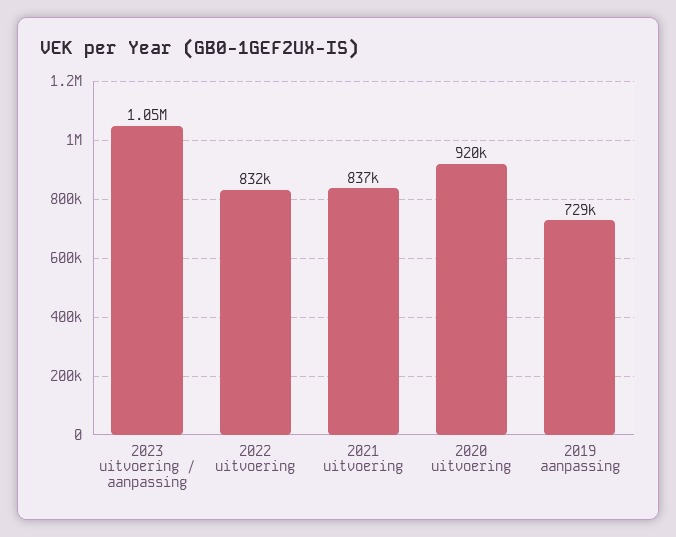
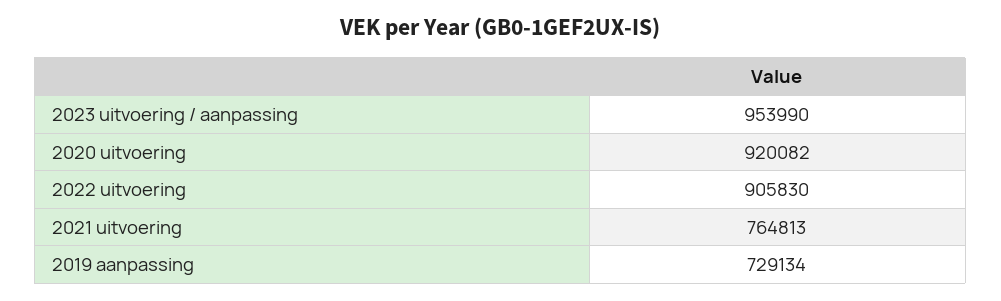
  {
-   "2023 uitvoering / aanpassing": 1050000,
+   "2023 uitvoering / aanpassing": 953990,
-   "2022 uitvoering": 832000,
+   "2022 uitvoering": 905830,
-   "2021 uitvoering": 837000,
+   "2021 uitvoering": 764813,
    "2020 uitvoering": 920082,
    "2019 aanpassing": 729134
  }

